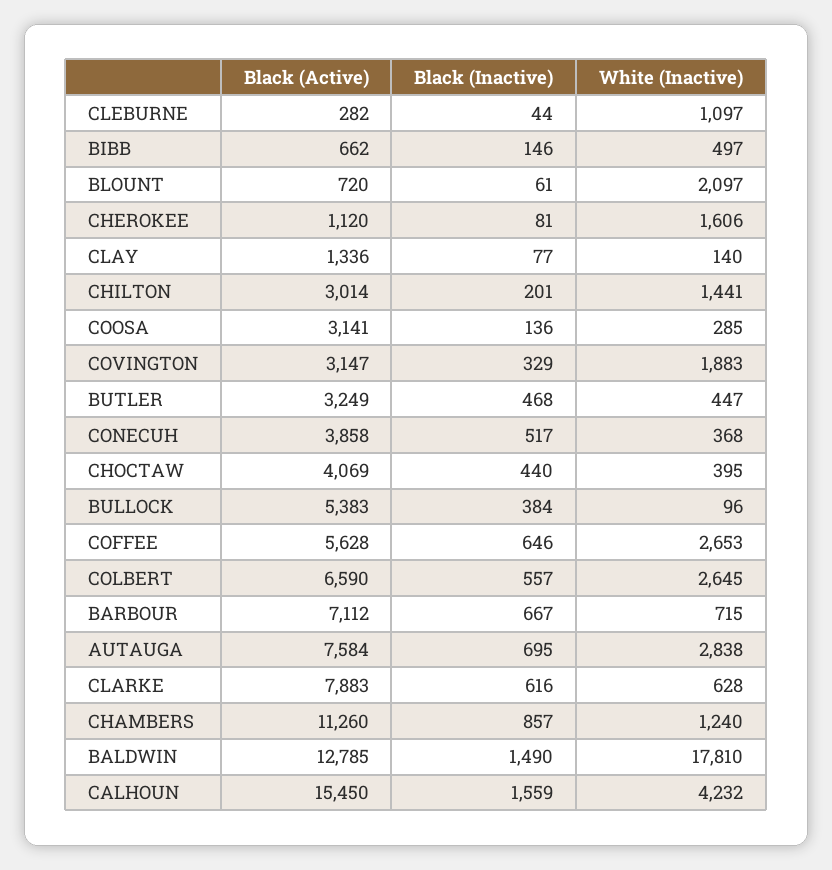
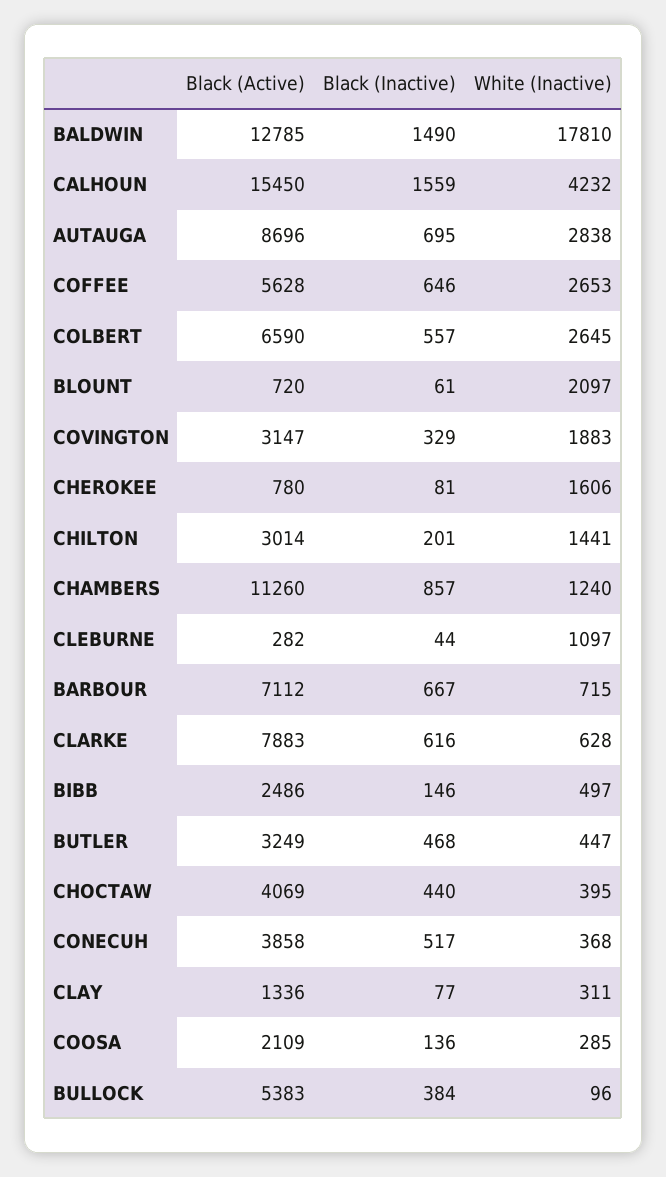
  {
    "Black (Active)": {
      "CLEBURNE": 282,
-     "BIBB": 662,
+     "BIBB": 2486,
      "BLOUNT": 720,
-     "CHEROKEE": 1120,
+     "CHEROKEE": 780,
      "CLAY": 1336,
      "CHILTON": 3014,
-     "COOSA": 3141,
+     "COOSA": 2109,
      "COVINGTON": 3147,
      "BUTLER": 3249,
      "CONECUH": 3858,
      "CHOCTAW": 4069,
      "BULLOCK": 5383,
      "COFFEE": 5628,
      "COLBERT": 6590,
      "BARBOUR": 7112,
-     "AUTAUGA": 7584,
+     "AUTAUGA": 8696,
      "CLARKE": 7883,
      "CHAMBERS": 11260,
      "BALDWIN": 12785,
      "CALHOUN": 15450
    },
    "Black (Inactive)": {
      "CLEBURNE": 44,
      "BIBB": 146,
      "BLOUNT": 61,
      "CHEROKEE": 81,
      "CLAY": 77,
      "CHILTON": 201,
      "COOSA": 136,
      "COVINGTON": 329,
      "BUTLER": 468,
      "CONECUH": 517,
      "CHOCTAW": 440,
      "BULLOCK": 384,
      "COFFEE": 646,
      "COLBERT": 557,
      "BARBOUR": 667,
      "AUTAUGA": 695,
      "CLARKE": 616,
      "CHAMBERS": 857,
      "BALDWIN": 1490,
      "CALHOUN": 1559
    },
    "White (Inactive)": {
      "CLEBURNE": 1097,
      "BIBB": 497,
      "BLOUNT": 2097,
      "CHEROKEE": 1606,
-     "CLAY": 140,
+     "CLAY": 311,
      "CHILTON": 1441,
      "COOSA": 285,
      "COVINGTON": 1883,
      "BUTLER": 447,
      "CONECUH": 368,
      "CHOCTAW": 395,
      "BULLOCK": 96,
      "COFFEE": 2653,
      "COLBERT": 2645,
      "BARBOUR": 715,
      "AUTAUGA": 2838,
      "CLARKE": 628,
      "CHAMBERS": 1240,
      "BALDWIN": 17810,
      "CALHOUN": 4232
    }
  }

